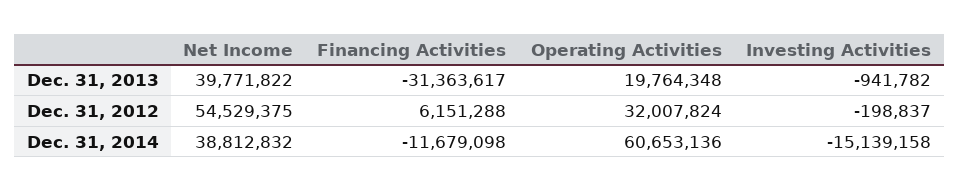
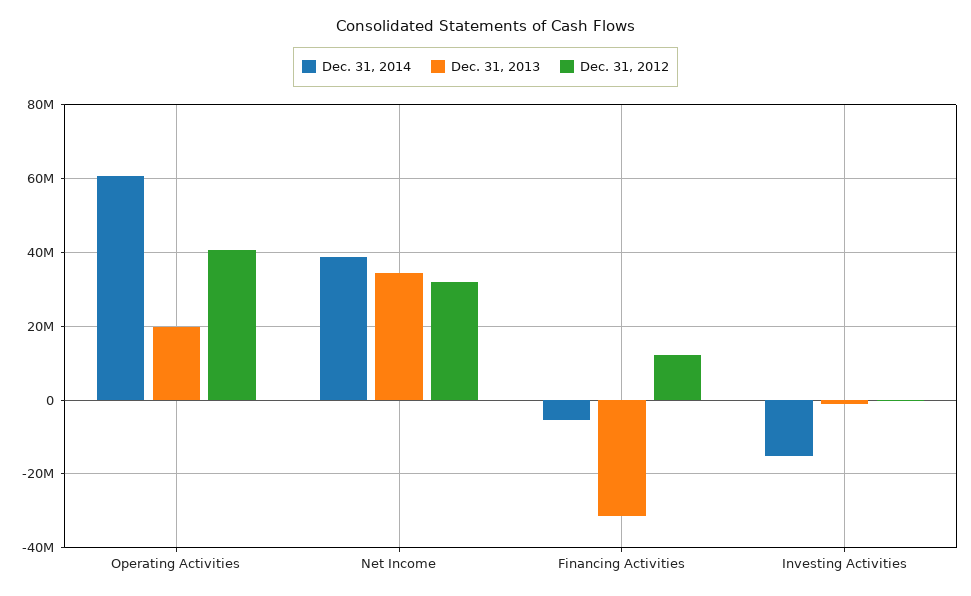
  {
    "Dec. 31, 2013": {
-     "Net Income": 39771822,
+     "Net Income": 34000000,
      "Financing Activities": -31363617,
      "Operating Activities": 19764348,
      "Investing Activities": -941782
    },
    "Dec. 31, 2012": {
-     "Net Income": 54529375,
+     "Net Income": 32000000,
-     "Financing Activities": 6151288,
+     "Financing Activities": 12000000,
-     "Operating Activities": 32007824,
+     "Operating Activities": 40000000,
      "Investing Activities": -198837
    },
    "Dec. 31, 2014": {
      "Net Income": 38812832,
-     "Financing Activities": -11679098,
+     "Financing Activities": -6000000,
      "Operating Activities": 60653136,
      "Investing Activities": -15139158
    }
  }

